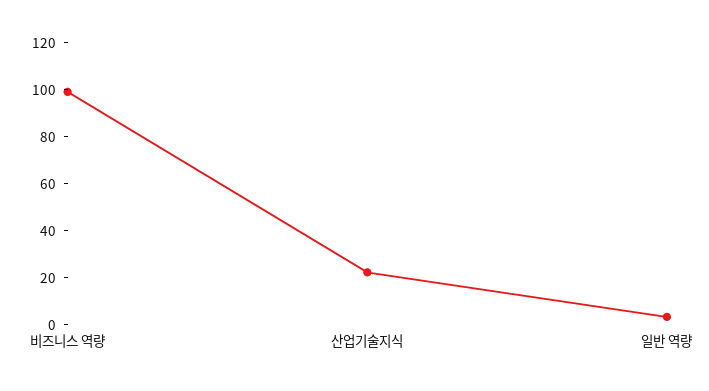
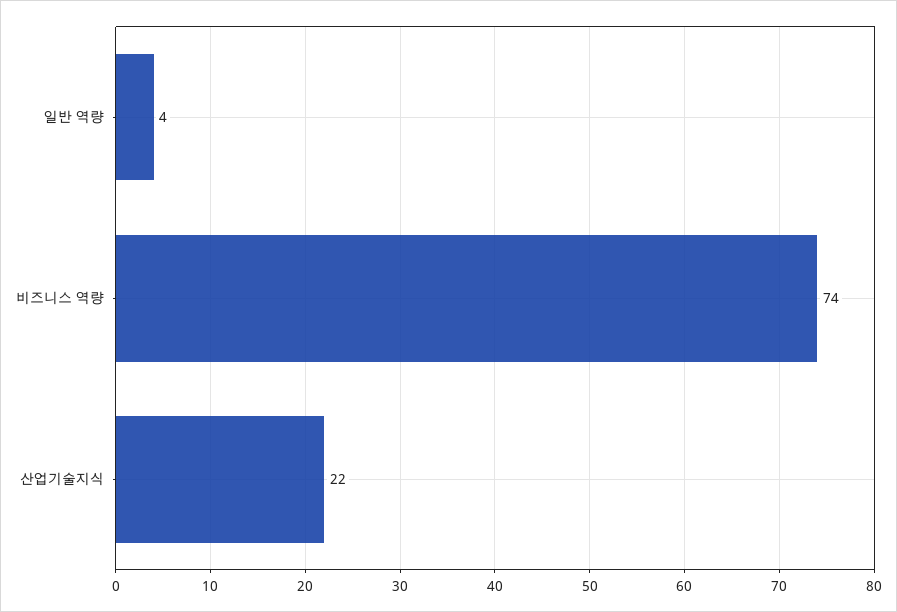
  {
-   "비즈니스 역량": 100,
+   "비즈니스 역량": 74,
    "산업기술지식": 22,
    "일반 역량": 4
  }

